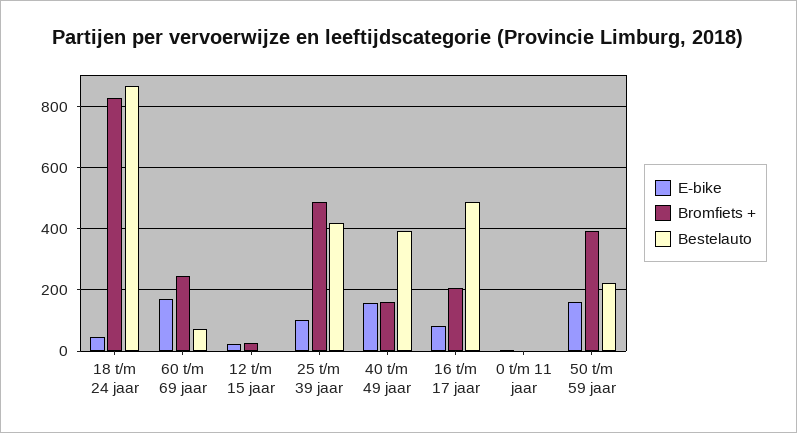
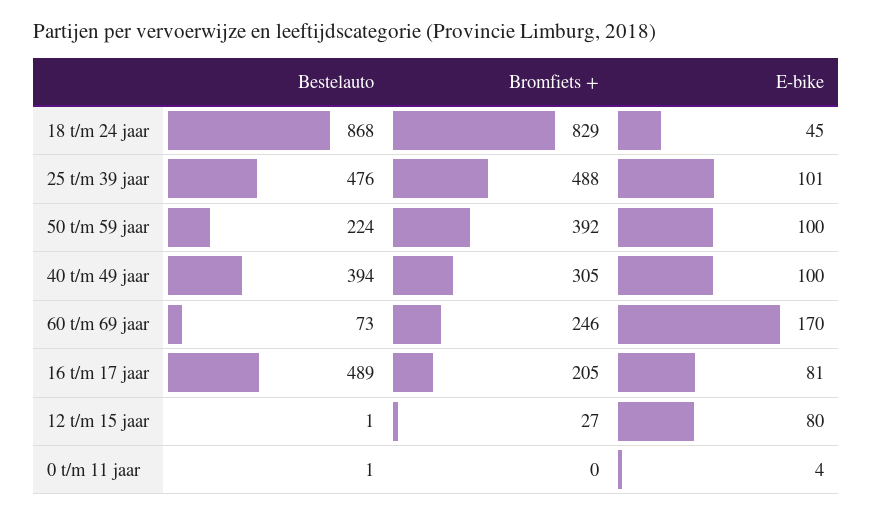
  {
    "E-bike": {
      "18 t/m 24 jaar": 45,
      "60 t/m 69 jaar": 170,
-     "12 t/m 15 jaar": 20,
+     "12 t/m 15 jaar": 80,
      "25 t/m 39 jaar": 101,
-     "40 t/m 49 jaar": 160,
+     "40 t/m 49 jaar": 100,
      "16 t/m 17 jaar": 81,
      "0 t/m 11 jaar": 4,
-     "50 t/m 59 jaar": 160
+     "50 t/m 59 jaar": 100
    },
    "Bromfiets +": {
      "18 t/m 24 jaar": 829,
      "60 t/m 69 jaar": 246,
      "12 t/m 15 jaar": 27,
      "25 t/m 39 jaar": 488,
-     "40 t/m 49 jaar": 160,
+     "40 t/m 49 jaar": 305,
      "16 t/m 17 jaar": 205,
      "0 t/m 11 jaar": 0,
      "50 t/m 59 jaar": 392
    },
    "Bestelauto": {
      "18 t/m 24 jaar": 868,
      "60 t/m 69 jaar": 73,
      "12 t/m 15 jaar": 1,
-     "25 t/m 39 jaar": 420,
+     "25 t/m 39 jaar": 476,
      "40 t/m 49 jaar": 394,
      "16 t/m 17 jaar": 489,
      "0 t/m 11 jaar": 1,
      "50 t/m 59 jaar": 224
    }
  }

